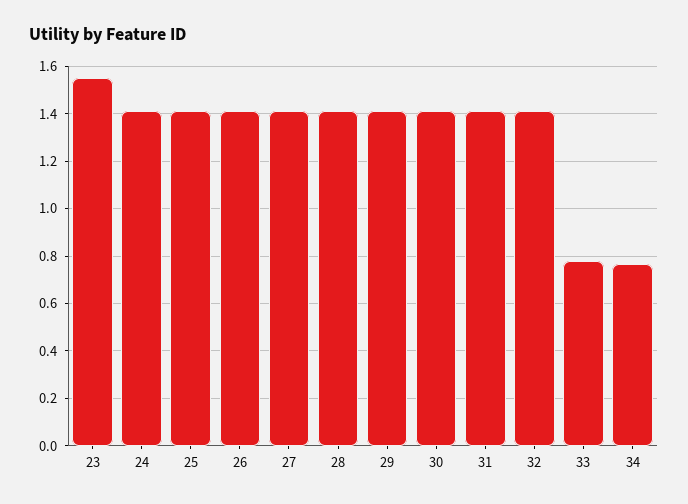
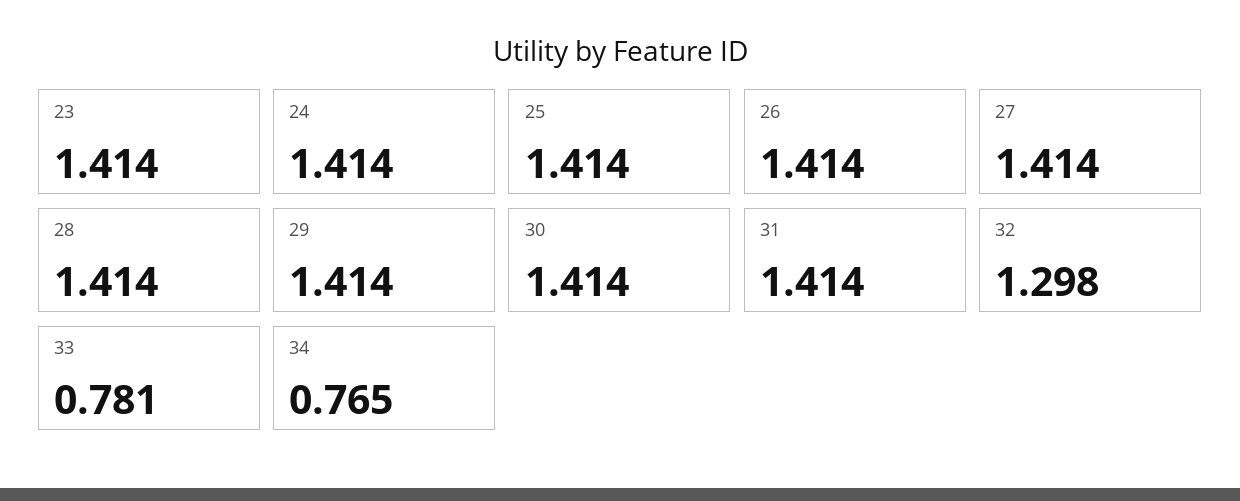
  {
-   "23": 1.55,
+   "23": 1.414,
    "24": 1.414,
    "25": 1.414,
    "26": 1.414,
    "27": 1.414,
    "28": 1.414,
    "29": 1.414,
    "30": 1.414,
    "31": 1.414,
-   "32": 1.4,
+   "32": 1.298,
    "33": 0.781,
    "34": 0.765
  }

